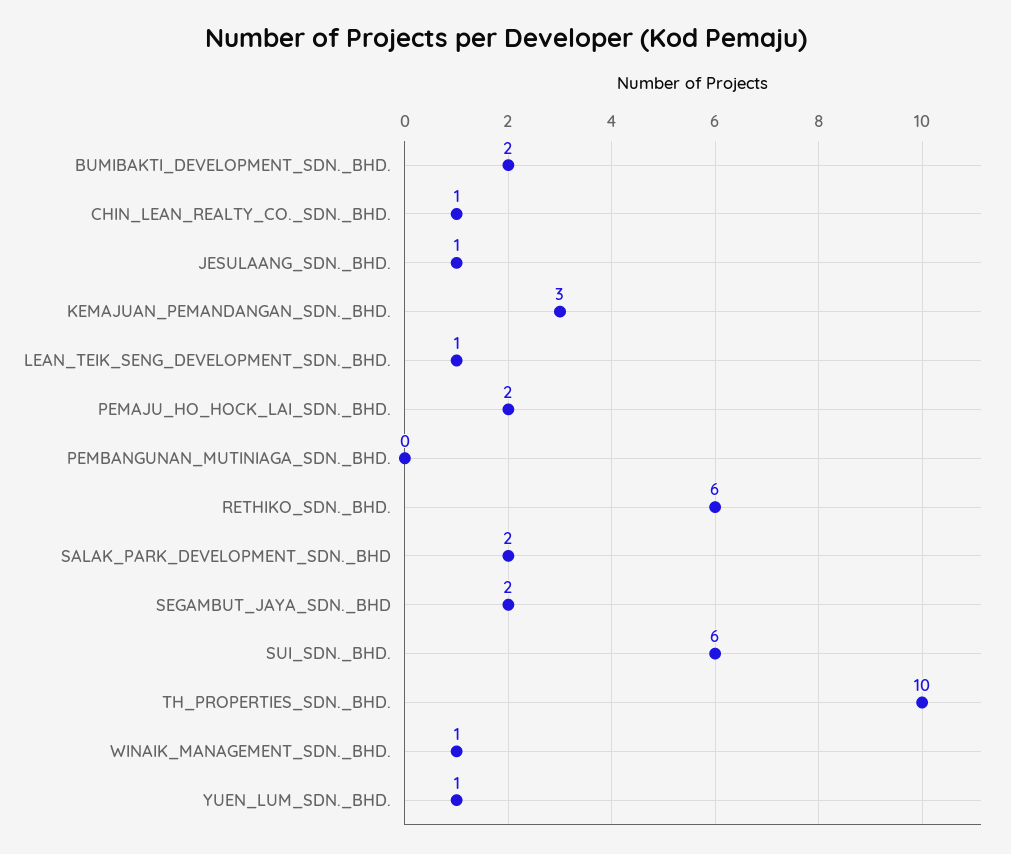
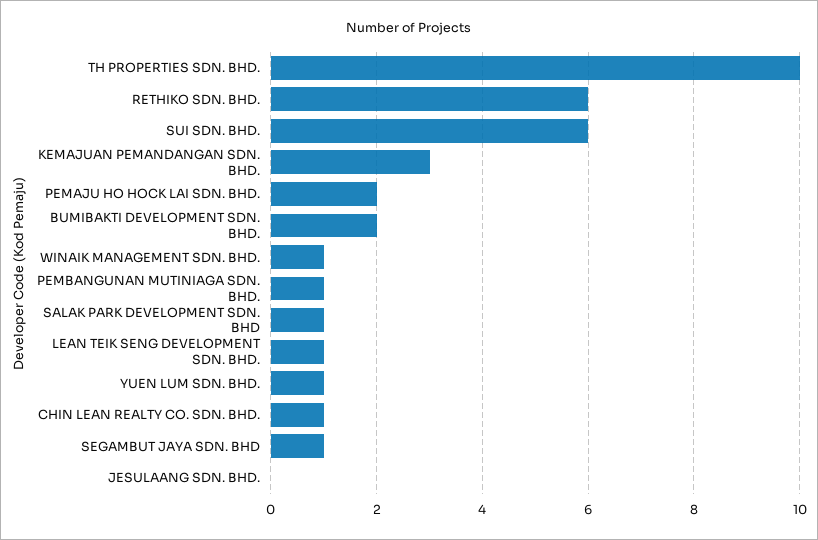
  {
    "BUMIBAKTI_DEVELOPMENT_SDN._BHD.": 2,
    "CHIN_LEAN_REALTY_CO._SDN._BHD.": 1,
-   "JESULAANG_SDN._BHD.": 1,
+   "JESULAANG_SDN._BHD.": 0,
    "KEMAJUAN_PEMANDANGAN_SDN._BHD.": 3,
    "LEAN_TEIK_SENG_DEVELOPMENT_SDN._BHD.": 1,
    "PEMAJU_HO_HOCK_LAI_SDN._BHD.": 2,
-   "PEMBANGUNAN_MUTINIAGA_SDN._BHD.": 0,
+   "PEMBANGUNAN_MUTINIAGA_SDN._BHD.": 1,
    "RETHIKO_SDN._BHD.": 6,
-   "SALAK_PARK_DEVELOPMENT_SDN._BHD": 2,
+   "SALAK_PARK_DEVELOPMENT_SDN._BHD": 1,
-   "SEGAMBUT_JAYA_SDN._BHD": 2,
+   "SEGAMBUT_JAYA_SDN._BHD": 1,
    "SUI_SDN._BHD.": 6,
    "TH_PROPERTIES_SDN._BHD.": 10,
    "WINAIK_MANAGEMENT_SDN._BHD.": 1,
    "YUEN_LUM_SDN._BHD.": 1
  }

